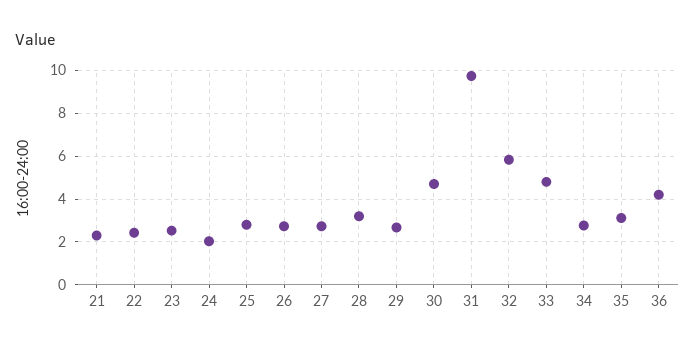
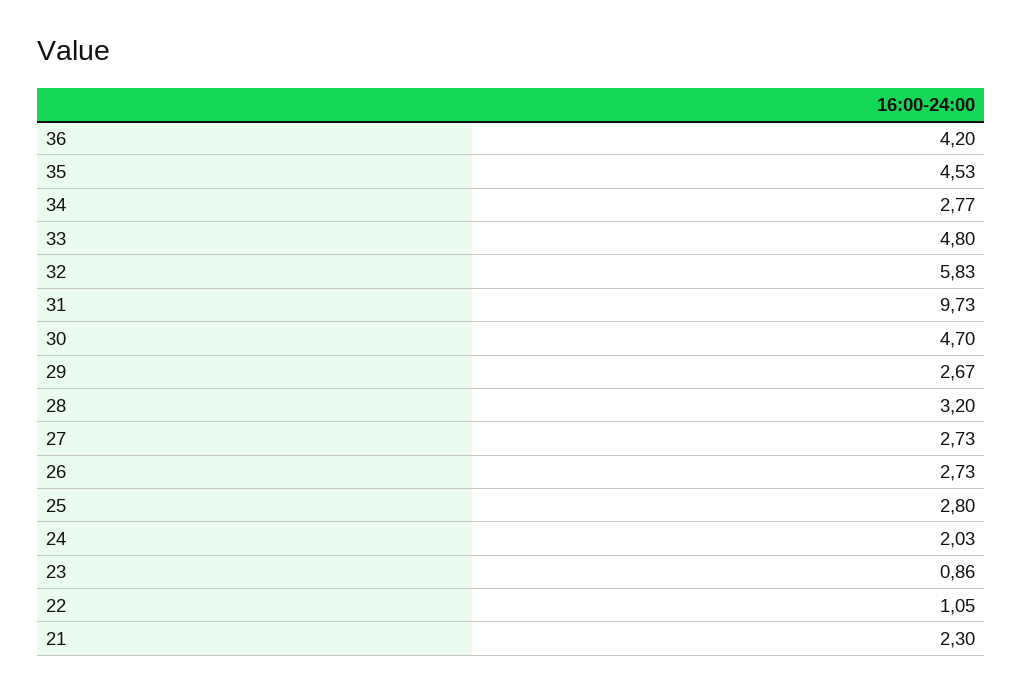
  {
    "21": 2.3,
-   "22": 2.5,
+   "22": 1.05,
-   "23": 2.5,
+   "23": 0.86,
    "24": 2.03,
    "25": 2.8,
    "26": 2.73,
    "27": 2.73,
    "28": 3.2,
    "29": 2.67,
    "30": 4.7,
    "31": 9.73,
    "32": 5.83,
    "33": 4.8,
    "34": 2.77,
-   "35": 3,
+   "35": 4.53,
    "36": 4.2
  }

